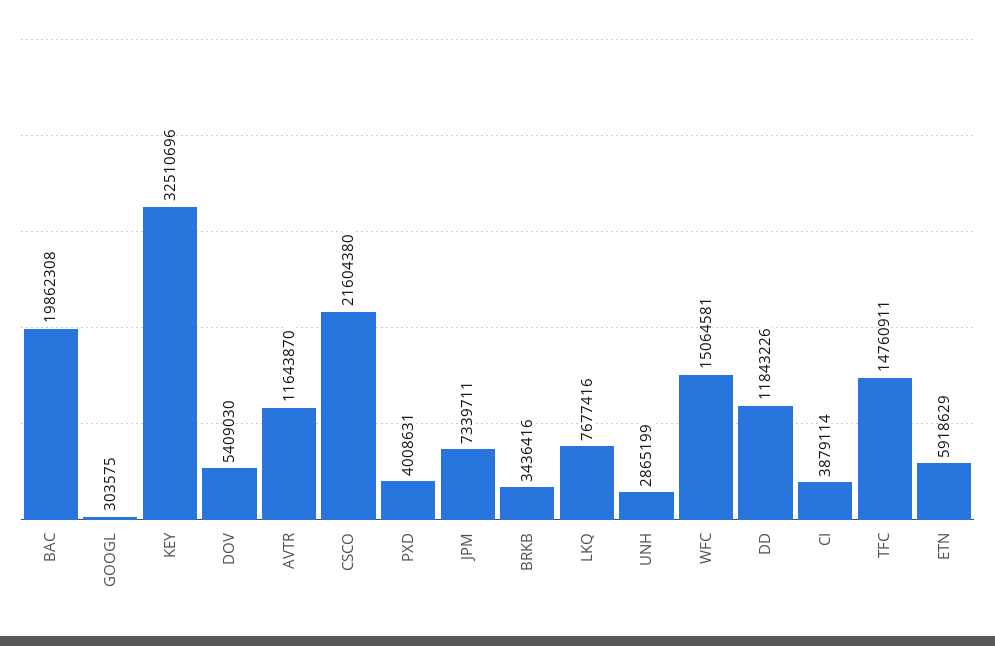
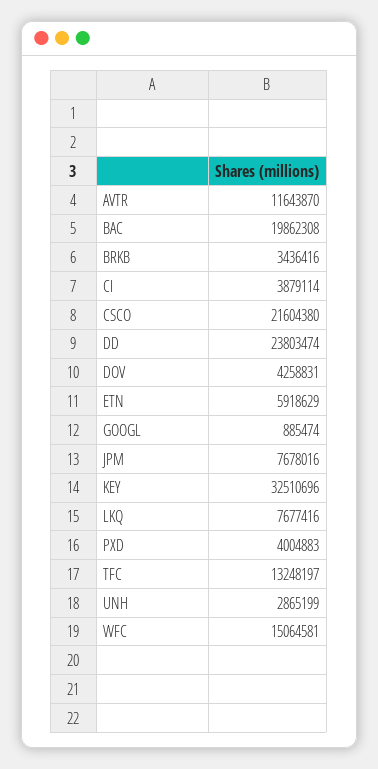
  {
    "BAC": 19862308,
-   "GOOGL": 303575,
+   "GOOGL": 885474,
    "KEY": 32510696,
-   "DOV": 5409030,
+   "DOV": 4258831,
    "AVTR": 11643870,
    "CSCO": 21604380,
-   "PXD": 4008631,
+   "PXD": 4004883,
-   "JPM": 7339711,
+   "JPM": 7678016,
    "BRKB": 3436416,
    "LKQ": 7677416,
    "UNH": 2865199,
    "WFC": 15064581,
-   "DD": 11843226,
+   "DD": 23803474,
    "CI": 3879114,
-   "TFC": 14760911,
+   "TFC": 13248197,
    "ETN": 5918629
  }

